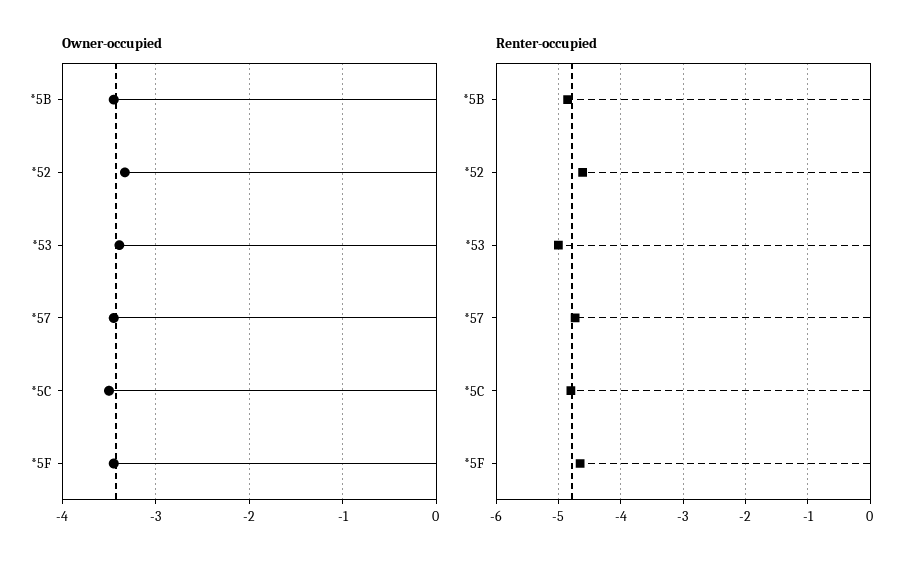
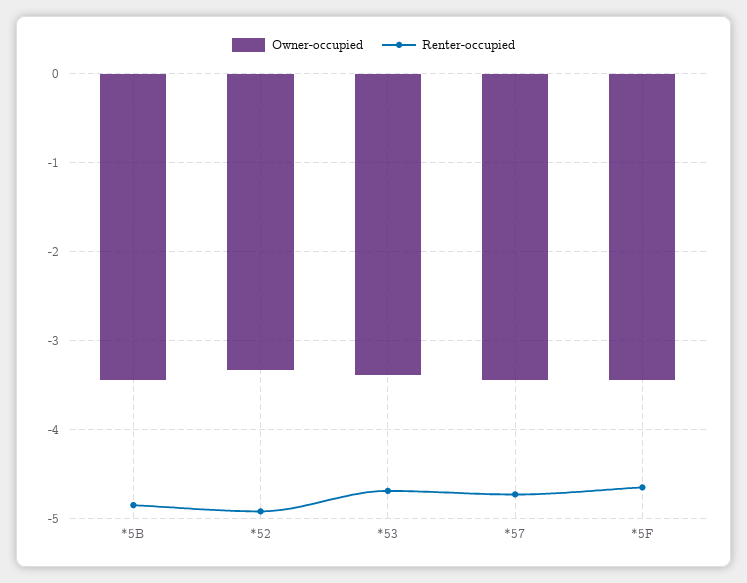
  {
    "Owner-occupied": {
      "*5B": -3.5,
      "*52": -3.3,
      "*53": -3.4,
      "*57": -3.5,
-     "*5C": -3.5,
      "*5F": -3.5
    },
    "Renter-occupied": {
      "*5B": -4.9,
-     "*52": -4.6,
+     "*52": -4.9,
-     "*53": -5,
+     "*53": -4.7,
      "*57": -4.7,
-     "*5C": -4.8,
      "*5F": -4.7
    }
  }

